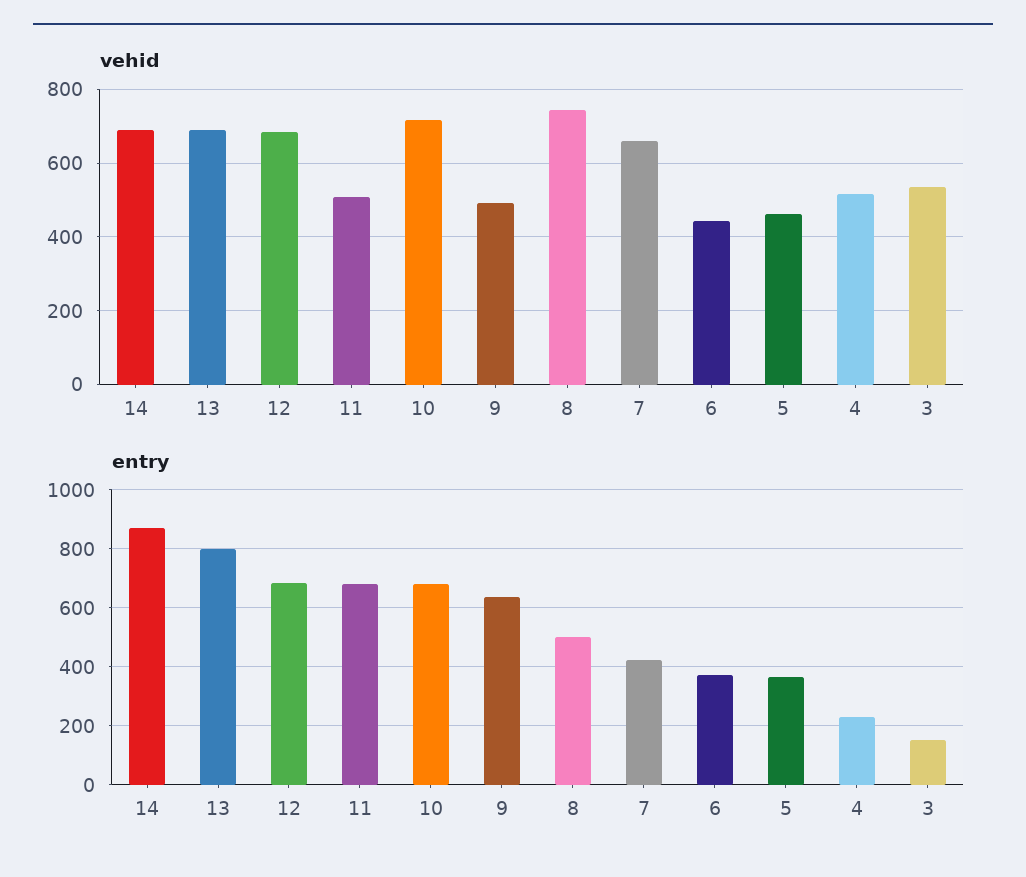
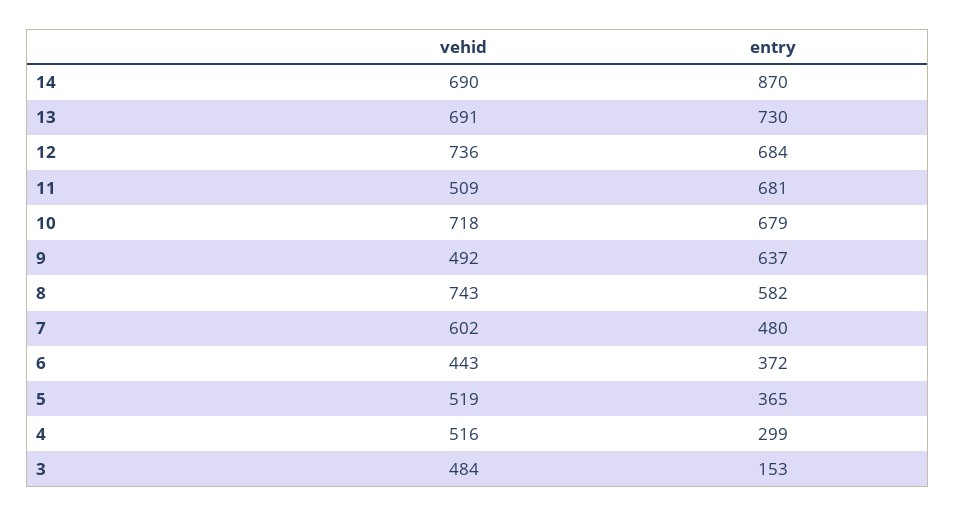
  {
    "vehid": {
      "14": 690,
      "13": 691,
-     "12": 680,
+     "12": 736,
      "11": 509,
      "10": 718,
      "9": 492,
      "8": 743,
-     "7": 660,
+     "7": 602,
      "6": 443,
-     "5": 460,
+     "5": 519,
      "4": 516,
-     "3": 540
+     "3": 484
    },
    "entry": {
      "14": 870,
-     "13": 800,
+     "13": 730,
      "12": 684,
      "11": 681,
      "10": 679,
      "9": 637,
-     "8": 500,
+     "8": 582,
-     "7": 425,
+     "7": 480,
      "6": 372,
      "5": 365,
-     "4": 225,
+     "4": 299,
      "3": 153
    }
  }

